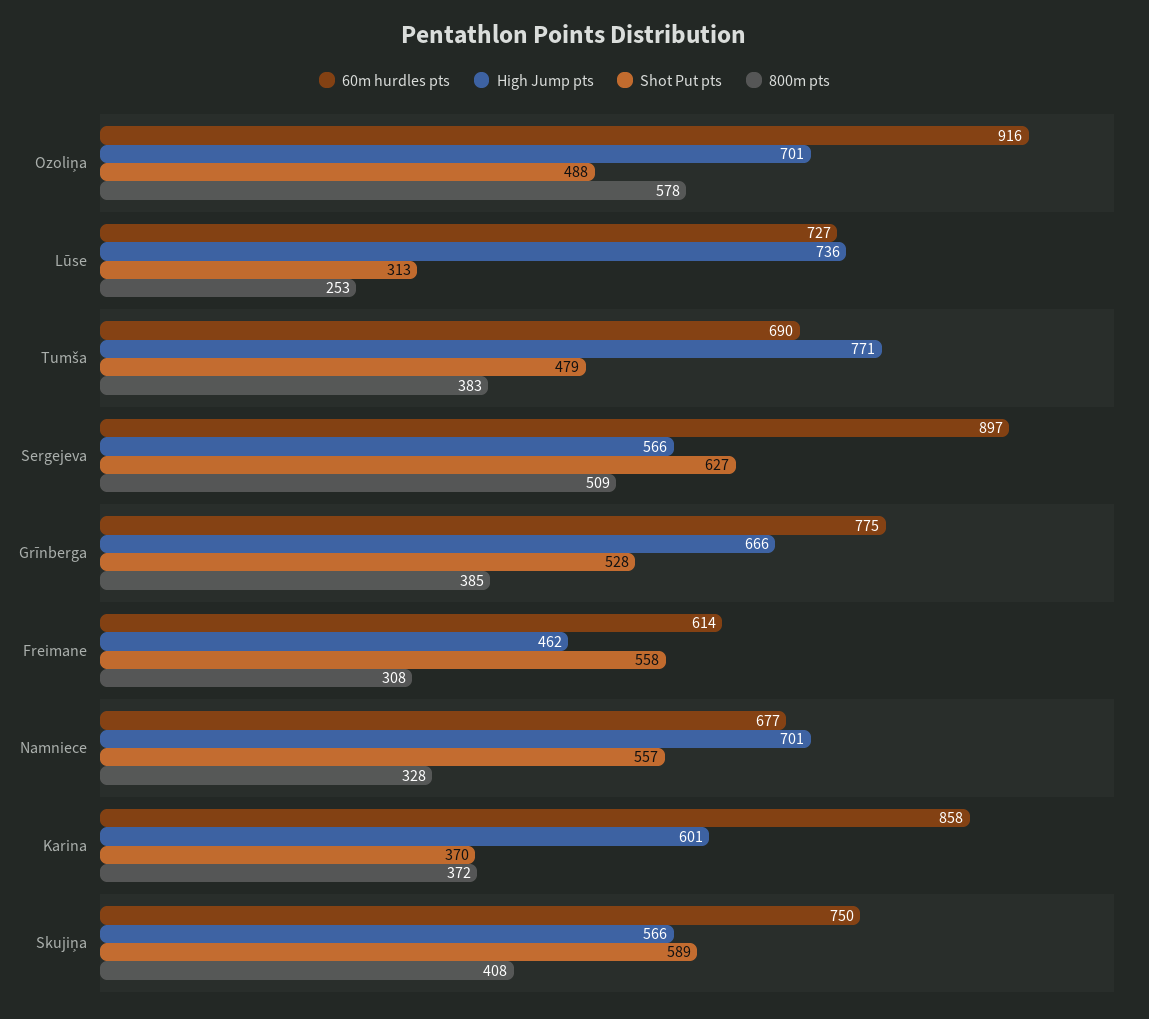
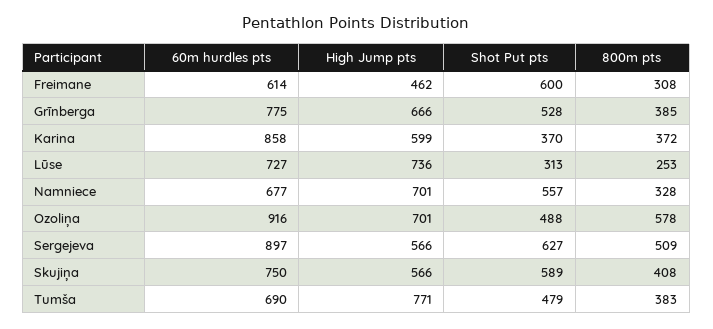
  {
    "60m hurdles pts": {
      "Ozoliņa": 916,
      "Lūse": 727,
      "Tumša": 690,
      "Sergejeva": 897,
      "Grīnberga": 775,
      "Freimane": 614,
      "Namniece": 677,
      "Karina": 858,
      "Skujiņa": 750
    },
    "High Jump pts": {
      "Ozoliņa": 701,
      "Lūse": 736,
      "Tumša": 771,
      "Sergejeva": 566,
      "Grīnberga": 666,
      "Freimane": 462,
      "Namniece": 701,
-     "Karina": 601,
+     "Karina": 599,
      "Skujiņa": 566
    },
    "Shot Put pts": {
      "Ozoliņa": 488,
      "Lūse": 313,
      "Tumša": 479,
      "Sergejeva": 627,
      "Grīnberga": 528,
-     "Freimane": 558,
+     "Freimane": 600,
      "Namniece": 557,
      "Karina": 370,
      "Skujiņa": 589
    },
    "800m pts": {
      "Ozoliņa": 578,
      "Lūse": 253,
      "Tumša": 383,
      "Sergejeva": 509,
      "Grīnberga": 385,
      "Freimane": 308,
      "Namniece": 328,
      "Karina": 372,
      "Skujiņa": 408
    }
  }

